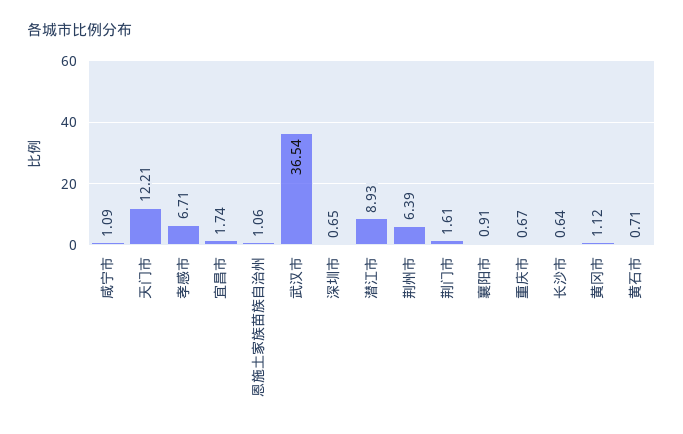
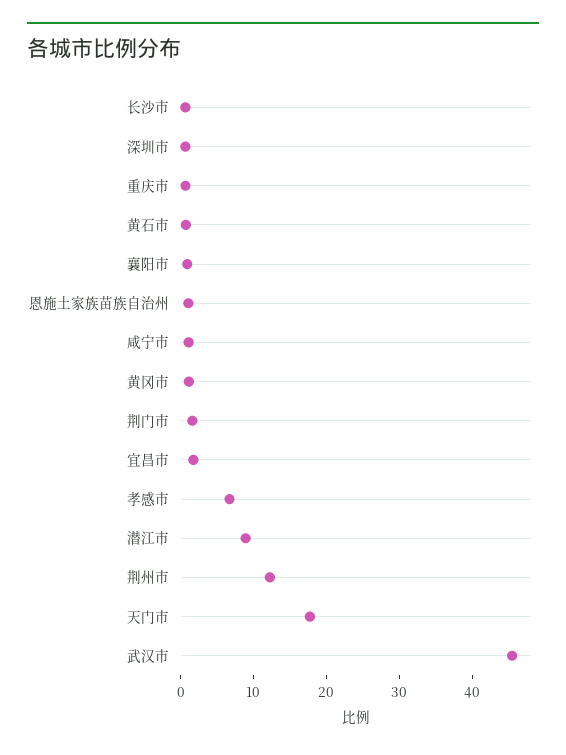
  {
    "咸宁市": 1.09,
-   "天门市": 12.21,
+   "天门市": 18,
    "孝感市": 6.71,
    "宜昌市": 1.74,
    "恩施土家族苗族自治州": 1.06,
-   "武汉市": 36.54,
+   "武汉市": 46,
    "深圳市": 0.65,
    "潜江市": 8.93,
-   "荆州市": 6.39,
+   "荆州市": 12,
    "荆门市": 1.61,
    "襄阳市": 0.91,
    "重庆市": 0.67,
    "长沙市": 0.64,
    "黄冈市": 1.12,
    "黄石市": 0.71
  }

